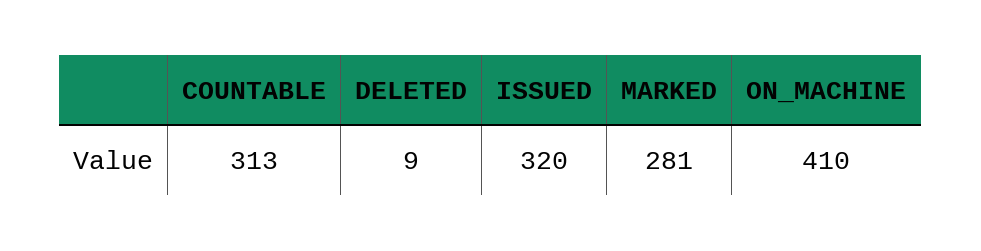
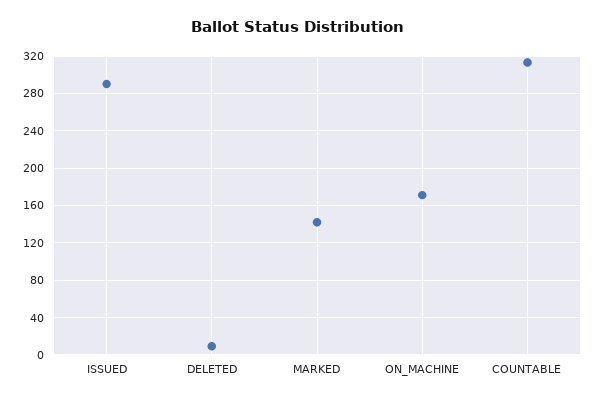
  {
    "COUNTABLE": 313,
    "DELETED": 9,
-   "ISSUED": 320,
+   "ISSUED": 290,
-   "MARKED": 281,
+   "MARKED": 140,
-   "ON_MACHINE": 410
+   "ON_MACHINE": 170
  }

